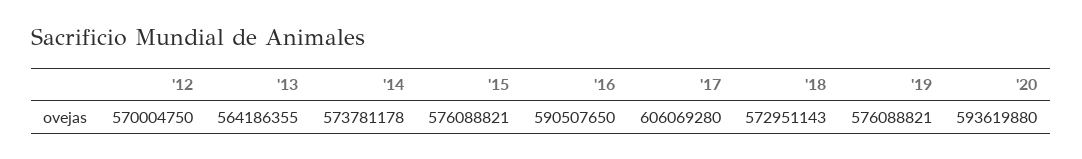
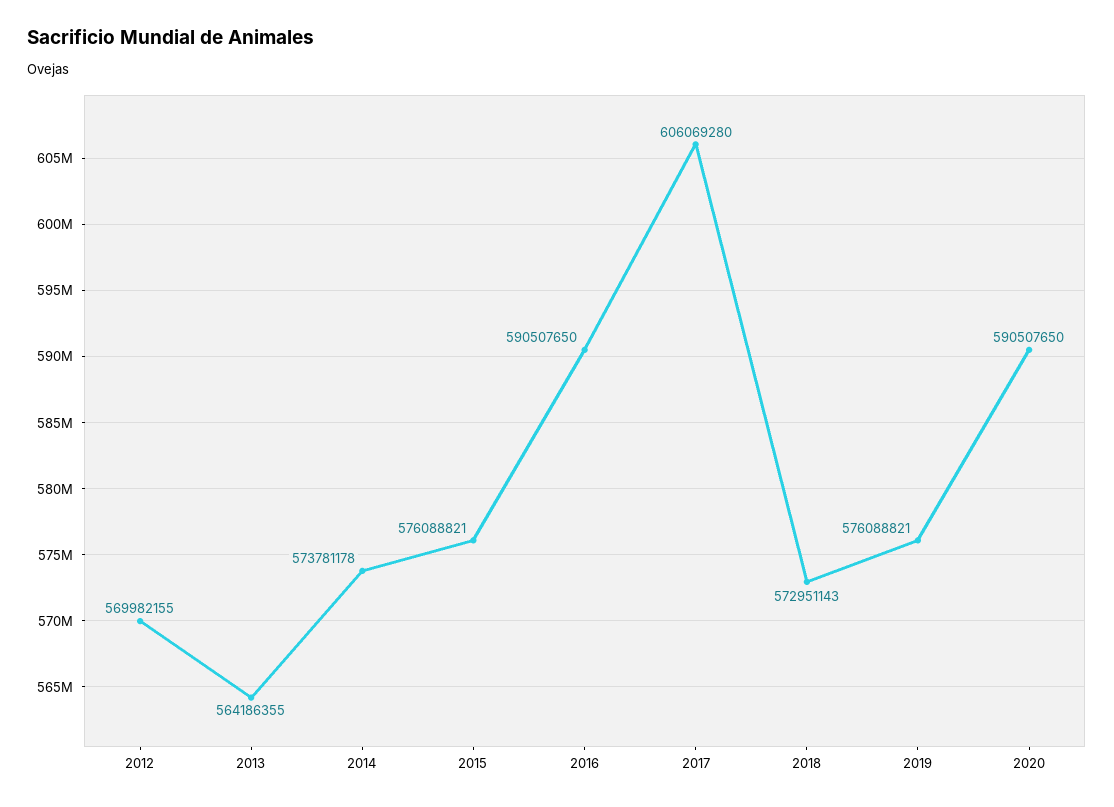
  {
-   "'12": 570004750,
+   "'12": 569982155,
    "'13": 564186355,
    "'14": 573781178,
    "'15": 576088821,
    "'16": 590507650,
    "'17": 606069280,
    "'18": 572951143,
    "'19": 576088821,
-   "'20": 593619880
+   "'20": 590507650
  }

